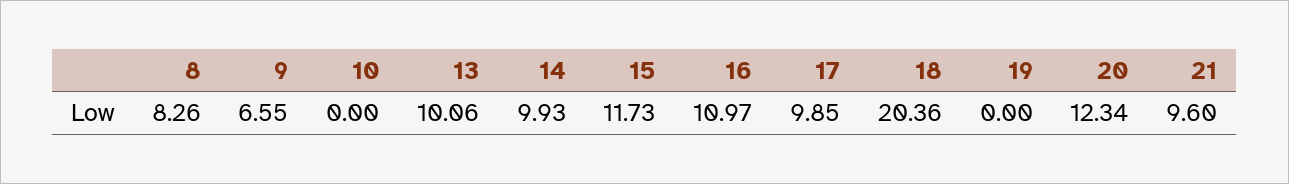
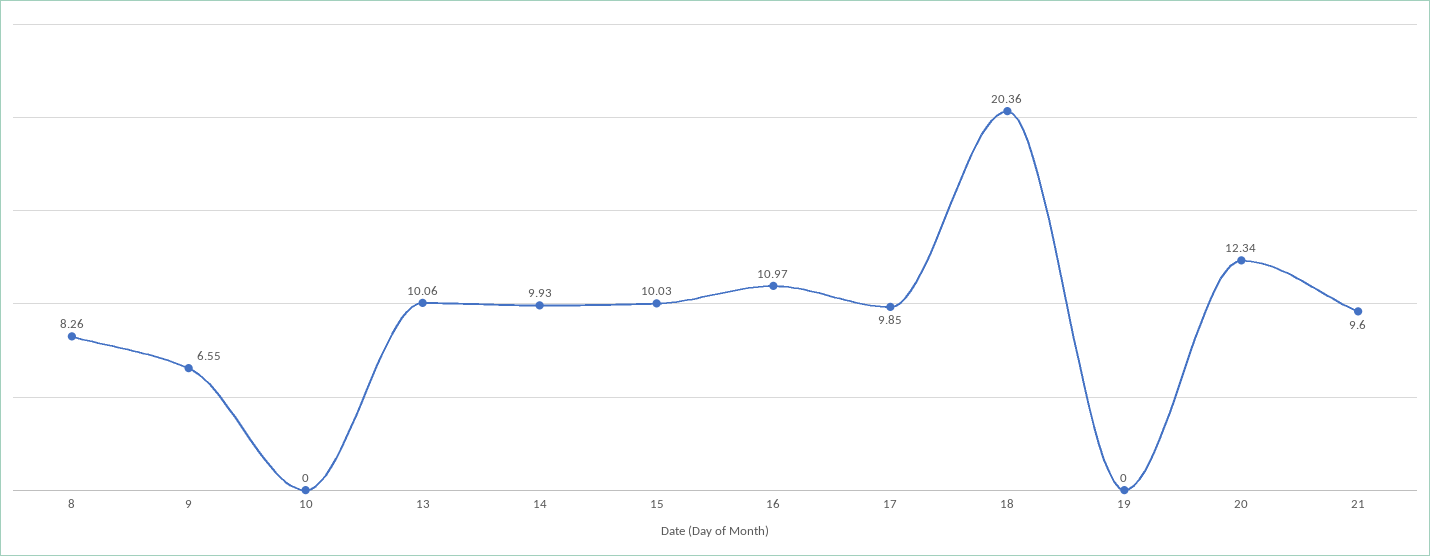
  {
    "8": 8.26,
    "9": 6.55,
    "10": 0,
    "13": 10.06,
    "14": 9.93,
-   "15": 11.73,
+   "15": 10.03,
    "16": 10.97,
    "17": 9.85,
    "18": 20.36,
    "19": 0,
    "20": 12.34,
    "21": 9.6
  }

